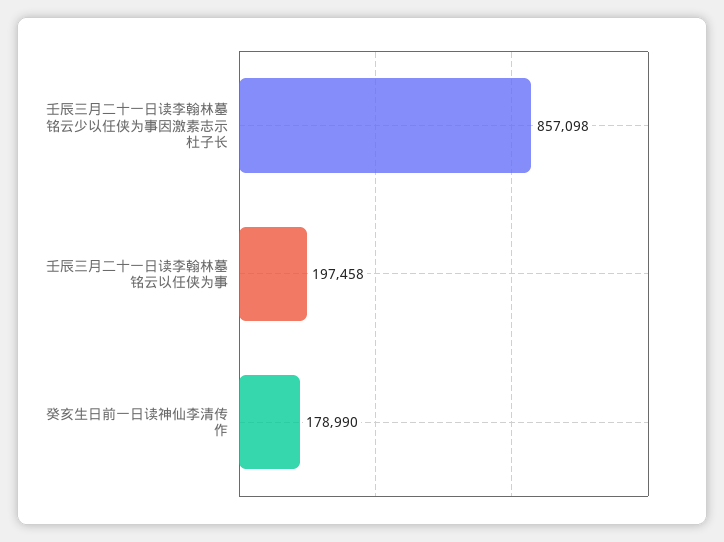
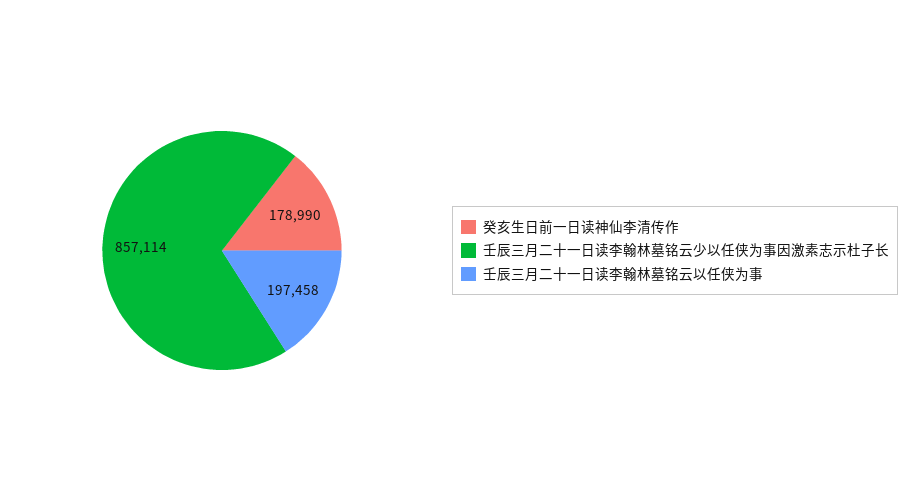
  {
-   "壬辰三月二十一日读李翰林墓铭云少以任侠为事因激素志示杜子长": 857098,
+   "壬辰三月二十一日读李翰林墓铭云少以任侠为事因激素志示杜子长": 857114,
    "壬辰三月二十一日读李翰林墓铭云以任侠为事": 197458,
    "癸亥生日前一日读神仙李清传作": 178990
  }

